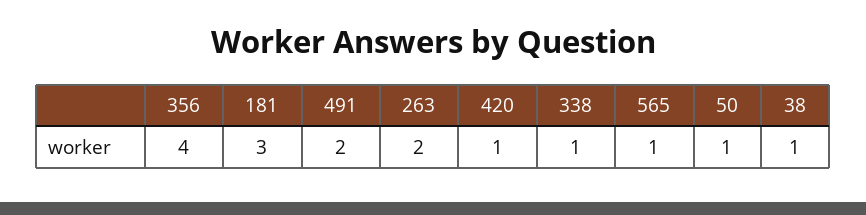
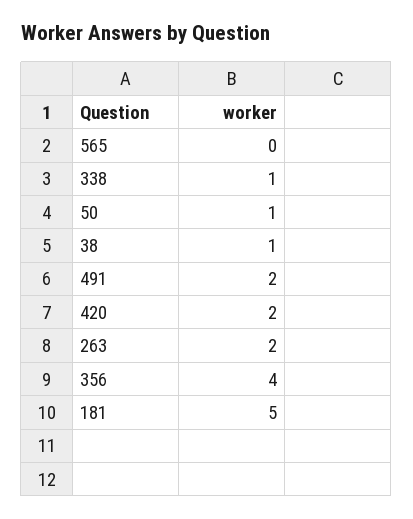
  {
    "356": 4,
-   "181": 3,
+   "181": 5,
    "491": 2,
    "263": 2,
-   "420": 1,
+   "420": 2,
    "338": 1,
-   "565": 1,
+   "565": 0,
    "50": 1,
    "38": 1
  }

